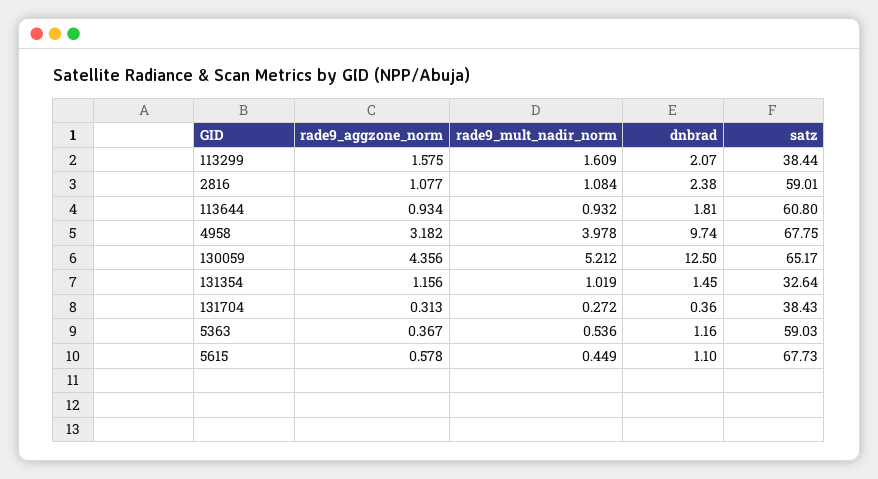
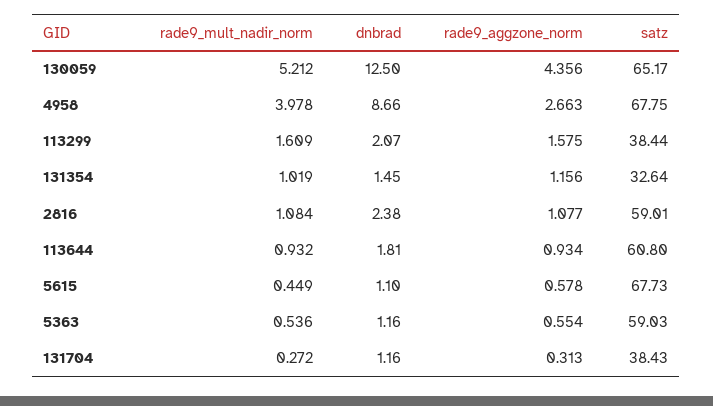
  {
    "rade9_aggzone_norm": {
      "113299": 1.575,
      "2816": 1.077,
      "113644": 0.934,
-     "4958": 3.182,
+     "4958": 2.663,
      "130059": 4.356,
      "131354": 1.156,
      "131704": 0.313,
-     "5363": 0.367,
+     "5363": 0.554,
      "5615": 0.578
    },
    "rade9_mult_nadir_norm": {
      "113299": 1.609,
      "2816": 1.084,
      "113644": 0.932,
      "4958": 3.978,
      "130059": 5.212,
      "131354": 1.019,
      "131704": 0.272,
      "5363": 0.536,
      "5615": 0.449
    },
    "dnbrad": {
      "113299": 2.07,
      "2816": 2.38,
      "113644": 1.81,
-     "4958": 9.74,
+     "4958": 8.66,
      "130059": 12.5,
      "131354": 1.45,
-     "131704": 0.36,
+     "131704": 1.16,
      "5363": 1.16,
      "5615": 1.1
    },
    "satz": {
      "113299": 38.44,
      "2816": 59.01,
      "113644": 60.8,
      "4958": 67.75,
      "130059": 65.17,
      "131354": 32.64,
      "131704": 38.43,
      "5363": 59.03,
      "5615": 67.73
    }
  }

